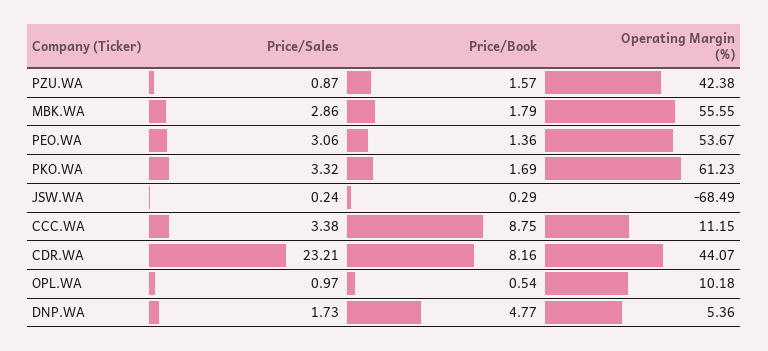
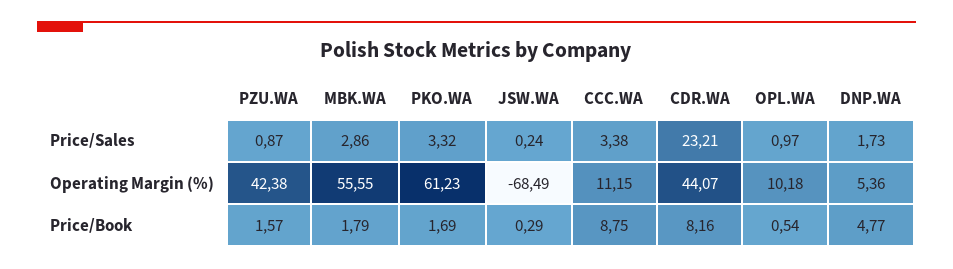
  {
    "Price/Sales": {
      "PZU.WA": 0.87,
      "MBK.WA": 2.86,
-     "PEO.WA": 3.06,
      "PKO.WA": 3.32,
      "JSW.WA": 0.24,
      "CCC.WA": 3.38,
      "CDR.WA": 23.21,
      "OPL.WA": 0.97,
      "DNP.WA": 1.73
    },
    "Price/Book": {
      "PZU.WA": 1.57,
      "MBK.WA": 1.79,
-     "PEO.WA": 1.36,
      "PKO.WA": 1.69,
      "JSW.WA": 0.29,
      "CCC.WA": 8.75,
      "CDR.WA": 8.16,
      "OPL.WA": 0.54,
      "DNP.WA": 4.77
    },
    "Operating Margin (%)": {
      "PZU.WA": 42.38,
      "MBK.WA": 55.55,
-     "PEO.WA": 53.67,
      "PKO.WA": 61.23,
      "JSW.WA": -68.49,
      "CCC.WA": 11.15,
      "CDR.WA": 44.07,
      "OPL.WA": 10.18,
      "DNP.WA": 5.36
    }
  }

